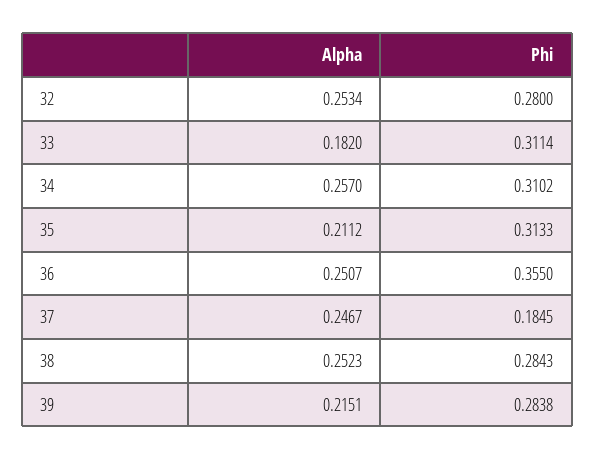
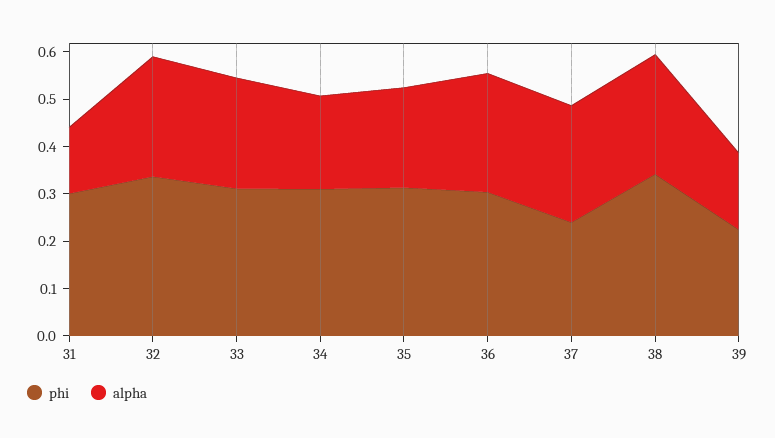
  {
    "Alpha": {
      "32": 0.2534,
-     "33": 0.182,
+     "33": 0.24,
-     "34": 0.257,
+     "34": 0.2,
      "35": 0.2112,
      "36": 0.2507,
      "37": 0.2467,
      "38": 0.2523,
-     "39": 0.2151
+     "39": 0.16,
+     "31": 0.14
    },
    "Phi": {
-     "32": 0.28,
+     "32": 0.34,
      "33": 0.3114,
      "34": 0.3102,
      "35": 0.3133,
-     "36": 0.355,
+     "36": 0.3,
-     "37": 0.1845,
+     "37": 0.24,
-     "38": 0.2843,
+     "38": 0.34,
-     "39": 0.2838
+     "39": 0.22,
+     "31": 0.3
    }
  }

